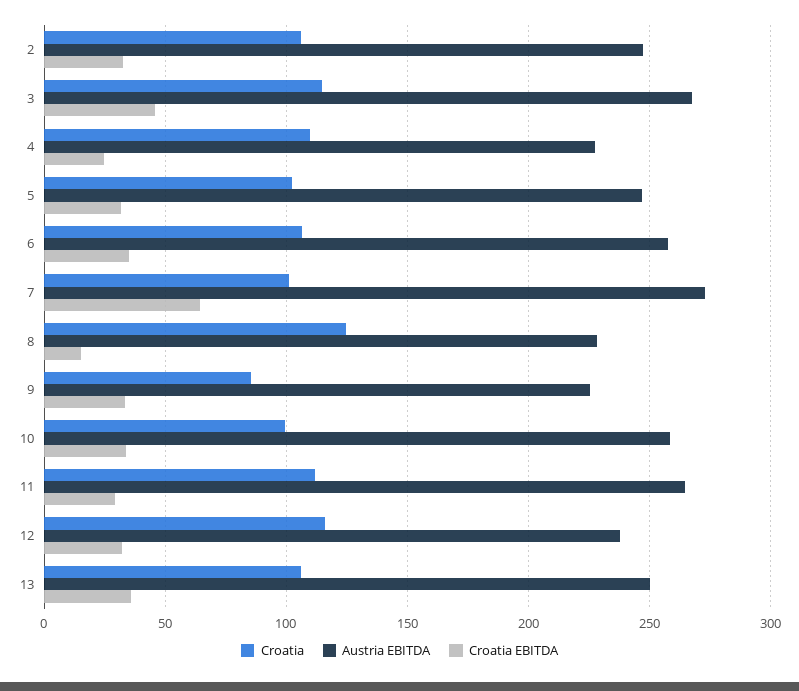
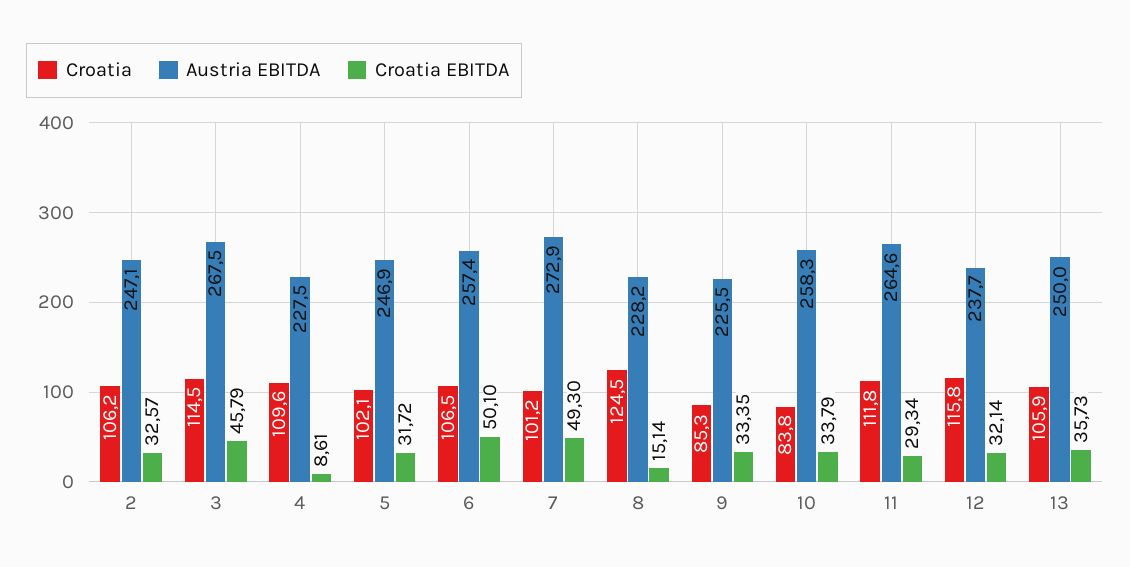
  {
    "Croatia": {
      "2": 106.2,
      "3": 114.5,
      "4": 109.6,
      "5": 102.1,
      "6": 106.5,
      "7": 101.2,
      "8": 124.5,
      "9": 85.3,
-     "10": 100,
+     "10": 83.8,
      "11": 111.8,
      "12": 115.8,
      "13": 105.9
    },
    "Austria EBITDA": {
      "2": 247.1,
      "3": 267.5,
      "4": 227.5,
      "5": 246.9,
      "6": 257.4,
      "7": 272.9,
      "8": 228.2,
      "9": 225.5,
      "10": 258.3,
      "11": 264.6,
      "12": 237.7,
      "13": 250
    },
    "Croatia EBITDA": {
      "2": 32.57,
      "3": 45.79,
-     "4": 25,
+     "4": 8.61,
      "5": 31.72,
-     "6": 35,
+     "6": 50.1,
-     "7": 65,
+     "7": 49.3,
      "8": 15.14,
      "9": 33.35,
      "10": 33.79,
      "11": 29.34,
      "12": 32.14,
      "13": 35.73
    }
  }

